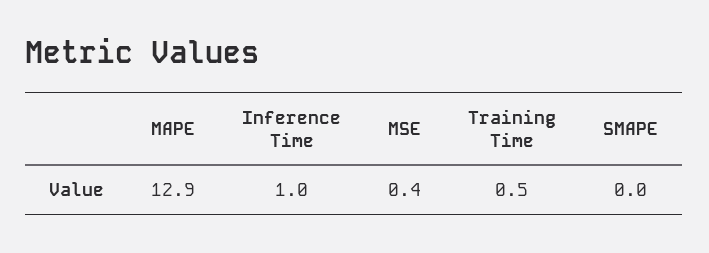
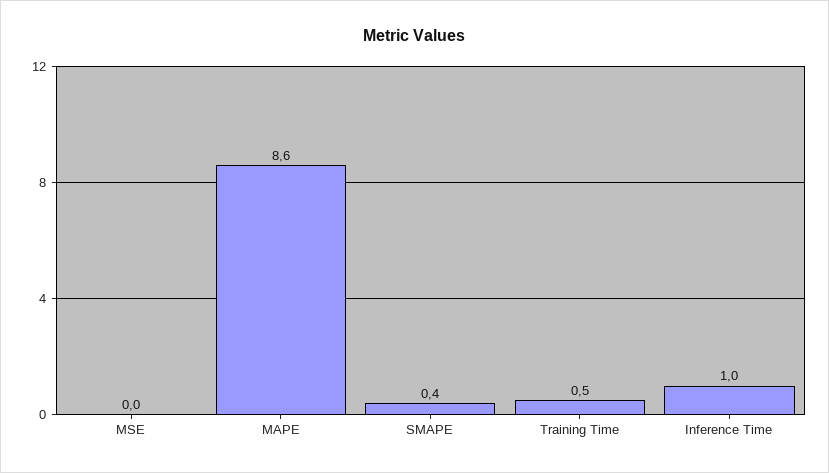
  {
-   "MAPE": 12.9,
+   "MAPE": 8.6,
    "Inference Time": 1,
-   "MSE": 0.4,
+   "MSE": 0,
    "Training Time": 0.5,
-   "SMAPE": 0
+   "SMAPE": 0.4
  }

